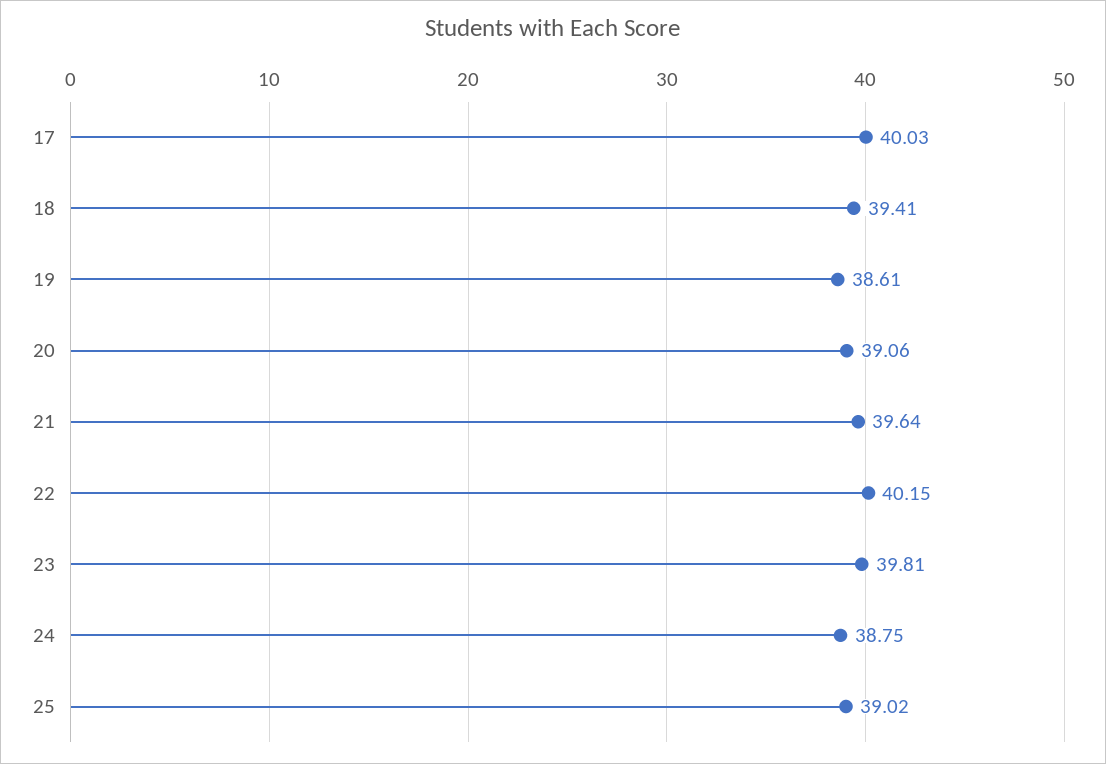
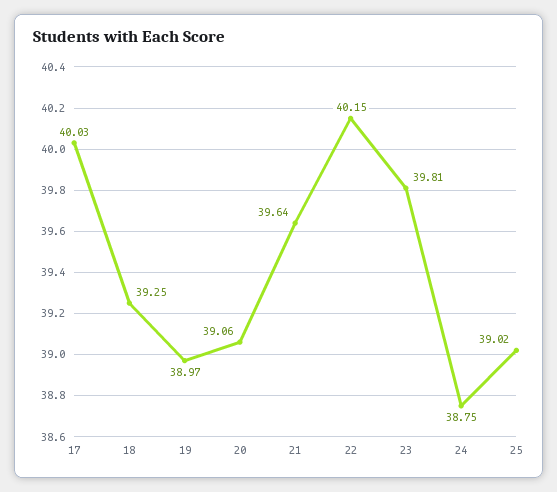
  {
    "17": 40.03,
-   "18": 39.41,
+   "18": 39.25,
-   "19": 38.61,
+   "19": 38.97,
    "20": 39.06,
    "21": 39.64,
    "22": 40.15,
    "23": 39.81,
    "24": 38.75,
    "25": 39.02
  }

